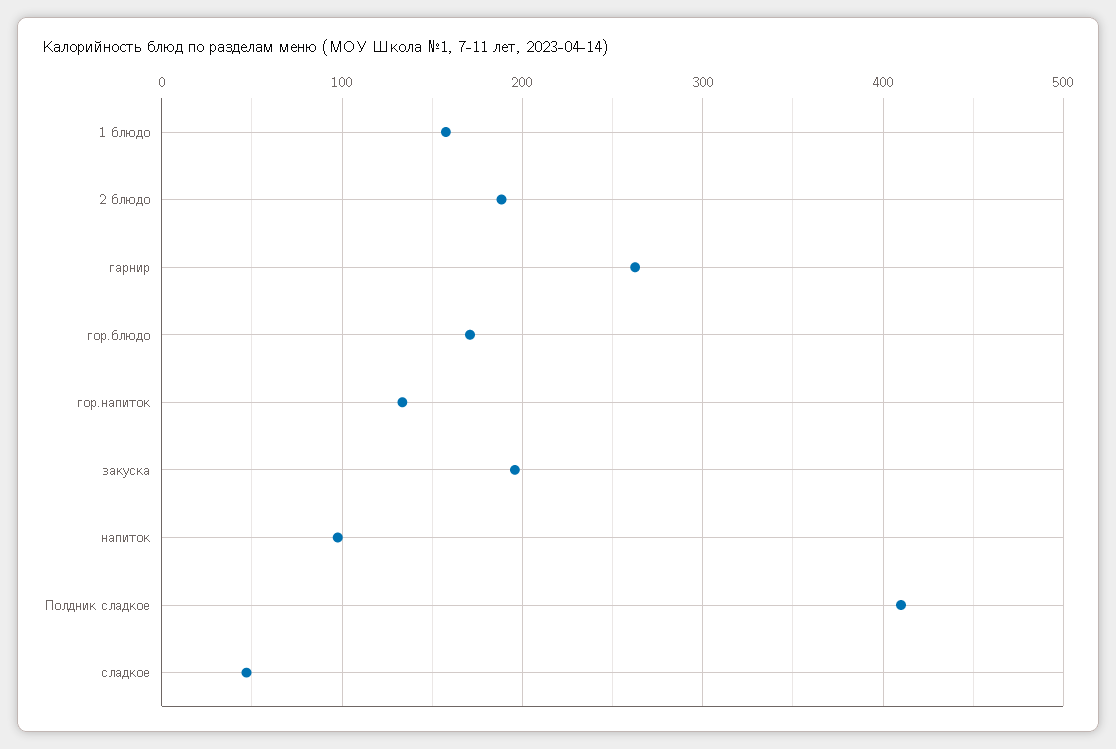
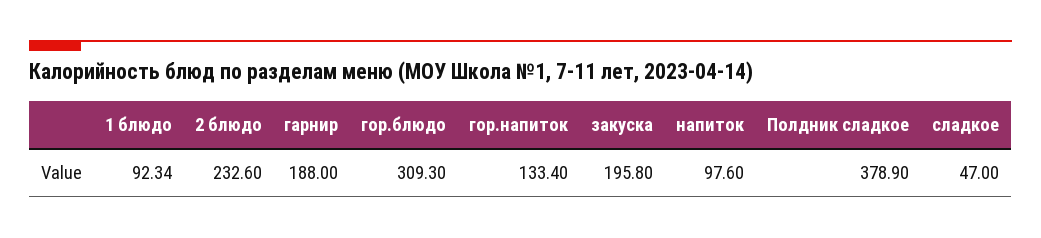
  {
-   "1 блюдо": 160,
+   "1 блюдо": 92.34,
-   "2 блюдо": 190,
+   "2 блюдо": 232.6,
-   "гарнир": 260,
+   "гарнир": 188,
-   "гор.блюдо": 170,
+   "гор.блюдо": 309.3,
    "гор.напиток": 133.4,
    "закуска": 195.8,
    "напиток": 97.6,
-   "Полдник сладкое": 410,
+   "Полдник сладкое": 378.9,
    "сладкое": 47
  }

